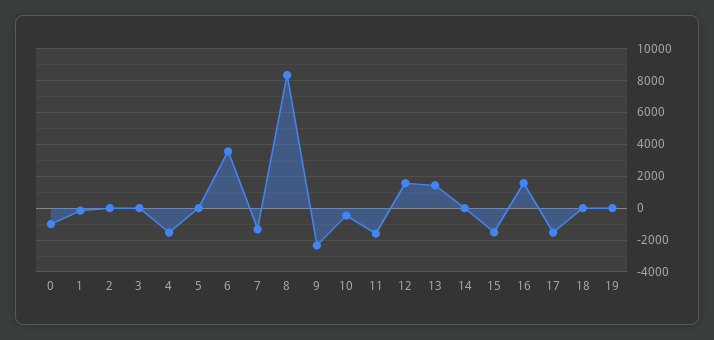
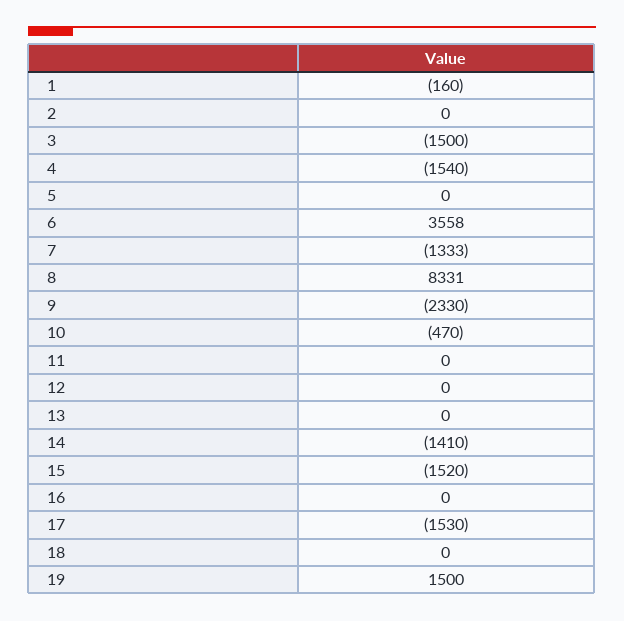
  {
-   "0": -1000,
    "1": -160,
    "2": 0,
-   "3": 0,
+   "3": -1500,
    "4": -1540,
    "5": 0,
    "6": 3558,
    "7": -1333,
    "8": 8331,
    "9": -2330,
    "10": -470,
-   "11": -1500,
+   "11": 0,
-   "12": 1500,
+   "12": 0,
-   "13": 1500,
+   "13": 0,
-   "14": 0,
+   "14": -1410,
    "15": -1520,
-   "16": 1500,
+   "16": 0,
    "17": -1530,
    "18": 0,
-   "19": 0
+   "19": 1500
  }

